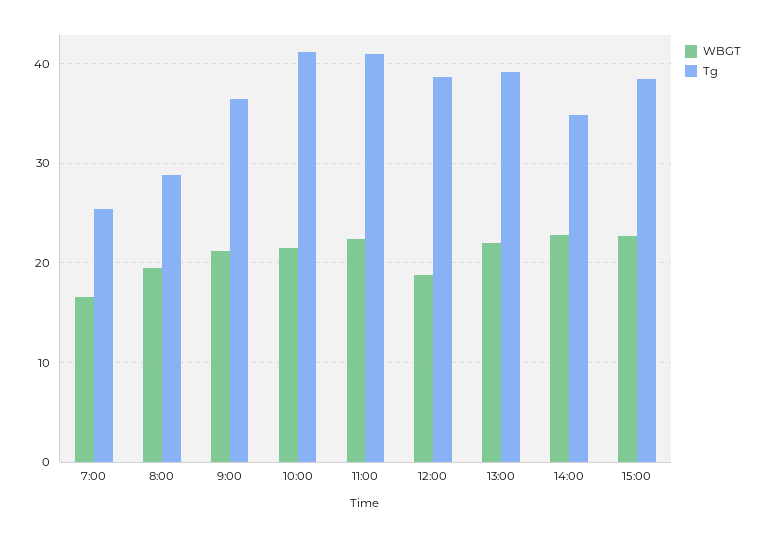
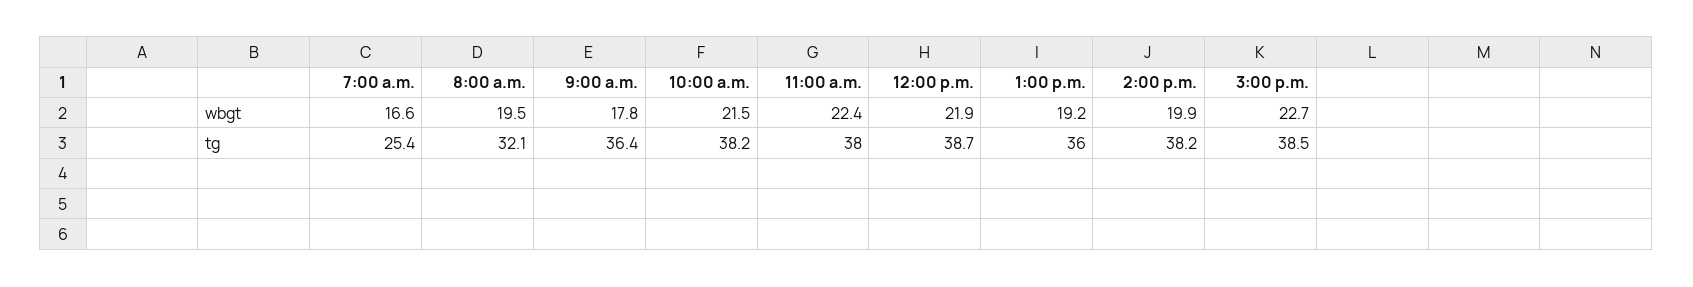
  {
    "WBGT": {
      "7:00": 16.6,
      "8:00": 19.5,
-     "9:00": 21,
+     "9:00": 17.8,
      "10:00": 21.5,
      "11:00": 22.4,
-     "12:00": 19,
+     "12:00": 21.9,
-     "13:00": 22,
+     "13:00": 19.2,
-     "14:00": 23,
+     "14:00": 19.9,
      "15:00": 22.7
    },
    "Tg": {
      "7:00": 25.4,
-     "8:00": 29,
+     "8:00": 32.1,
      "9:00": 36.4,
-     "10:00": 41,
+     "10:00": 38.2,
-     "11:00": 41,
+     "11:00": 38,
      "12:00": 38.7,
-     "13:00": 39,
+     "13:00": 36,
-     "14:00": 35,
+     "14:00": 38.2,
      "15:00": 38.5
    }
  }

